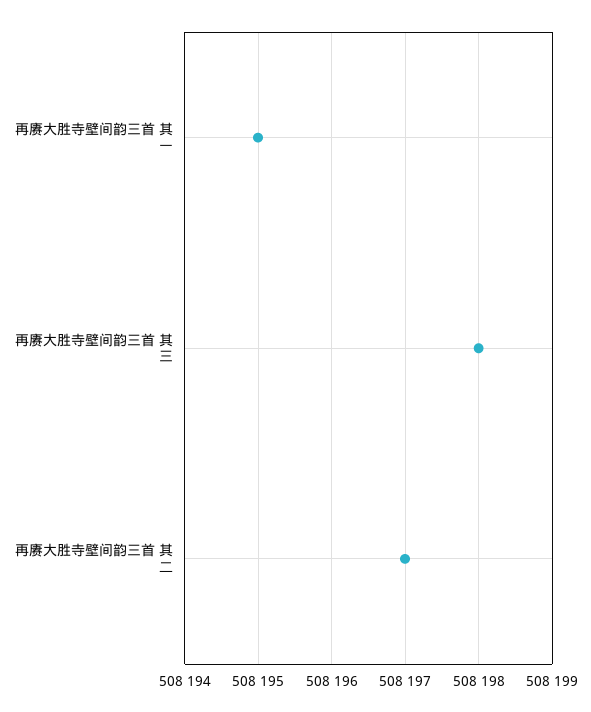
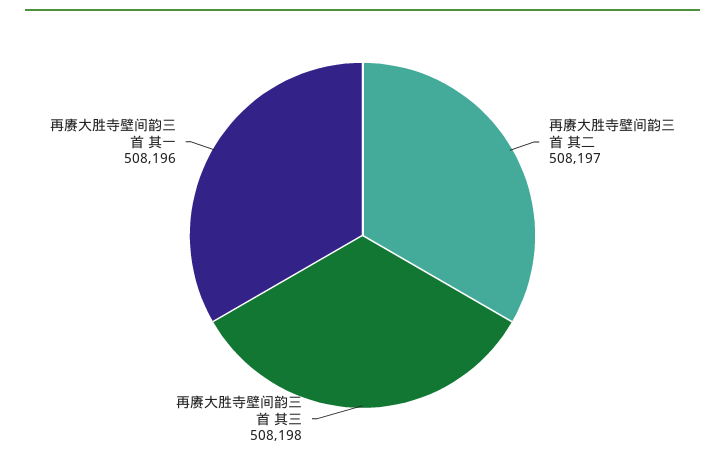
  {
-   "再赓大胜寺壁间韵三首 其一": 508195,
+   "再赓大胜寺壁间韵三首 其一": 508196,
    "再赓大胜寺壁间韵三首 其三": 508198,
    "再赓大胜寺壁间韵三首 其二": 508197
  }

